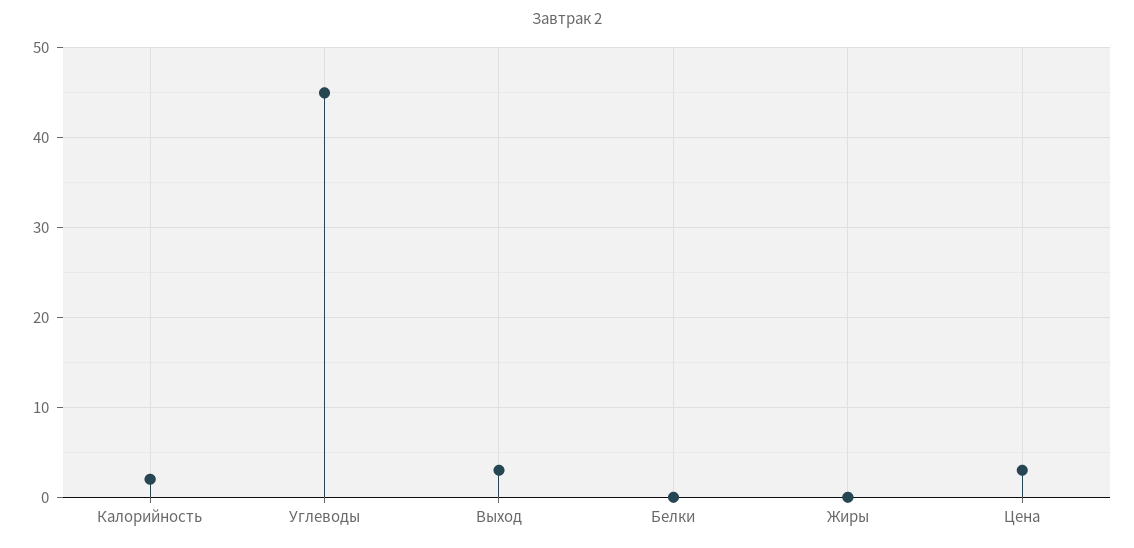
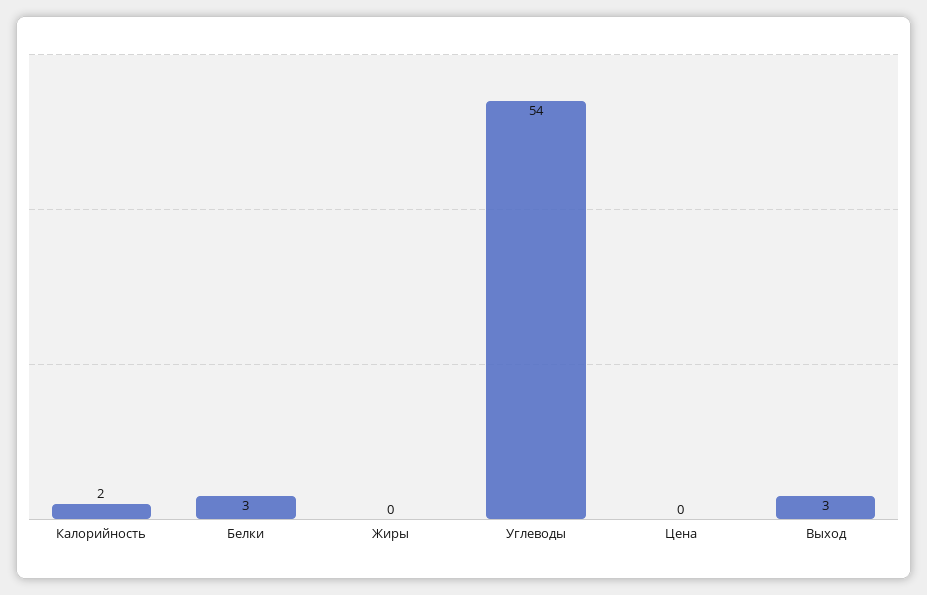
  {
    "Калорийность": 2,
-   "Углеводы": 45,
+   "Углеводы": 54,
    "Выход": 3,
-   "Белки": 0,
+   "Белки": 3,
    "Жиры": 0,
-   "Цена": 3
+   "Цена": 0
  }

